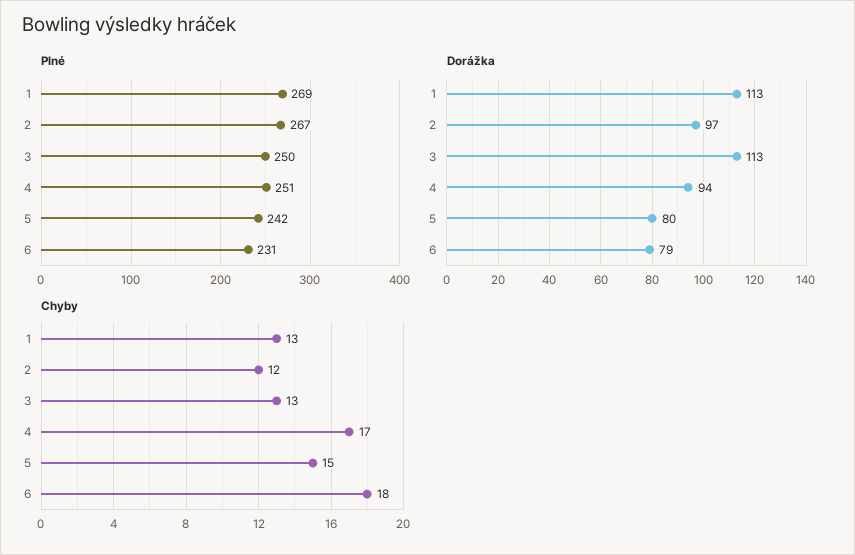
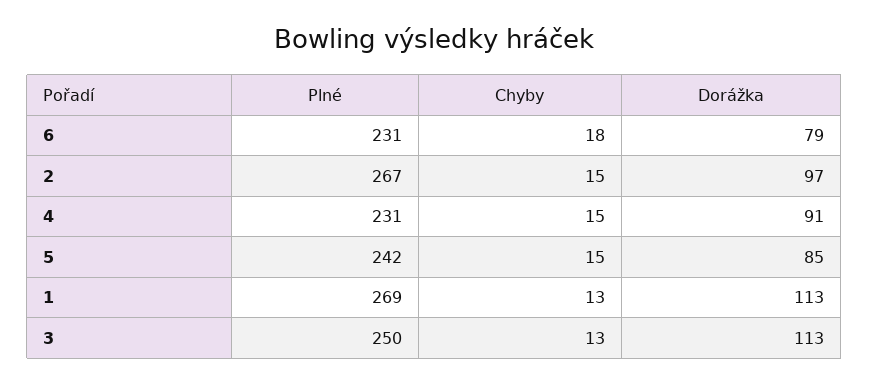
  {
    "Plné": {
      "1": 269,
      "2": 267,
      "3": 250,
-     "4": 251,
+     "4": 231,
      "5": 242,
      "6": 231
    },
    "Dorážka": {
      "1": 113,
      "2": 97,
      "3": 113,
-     "4": 94,
+     "4": 91,
-     "5": 80,
+     "5": 85,
      "6": 79
    },
    "Chyby": {
      "1": 13,
-     "2": 12,
+     "2": 15,
      "3": 13,
-     "4": 17,
+     "4": 15,
      "5": 15,
      "6": 18
    }
  }

